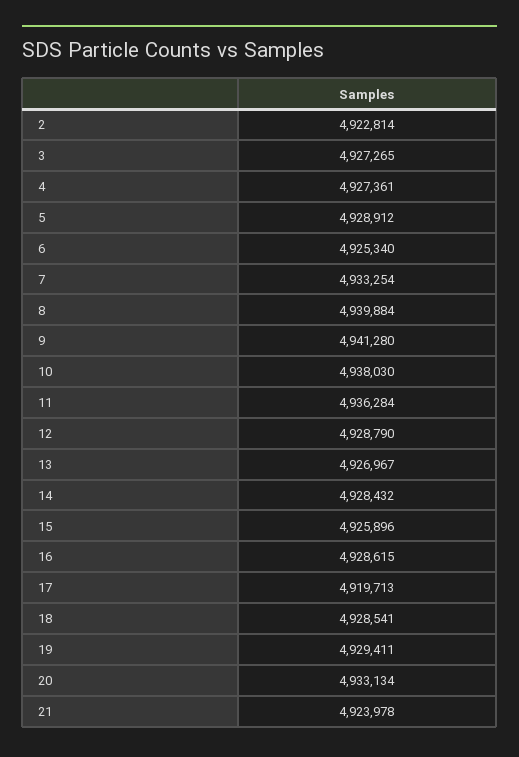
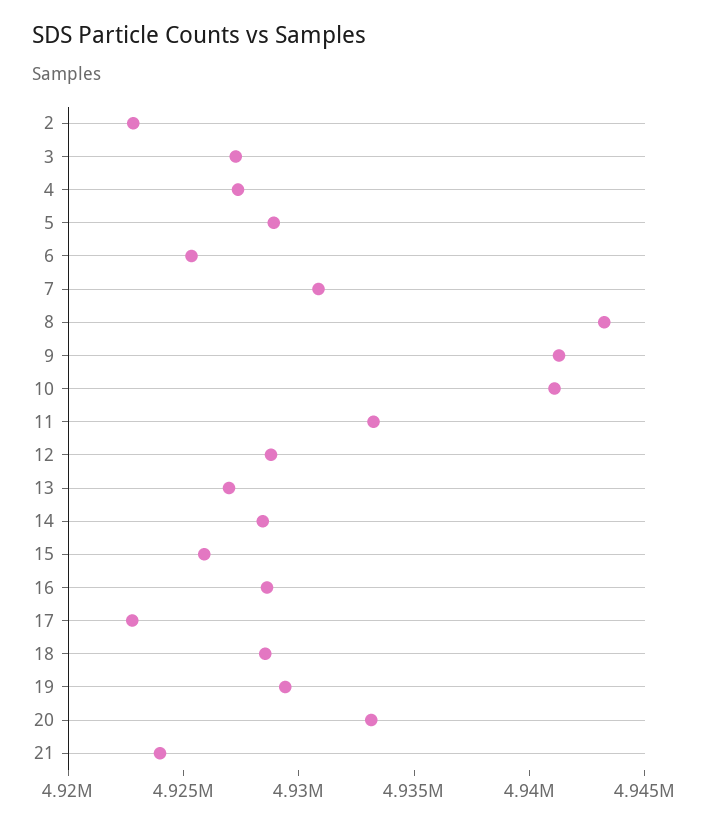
  {
    "2": 4922814,
    "3": 4927265,
    "4": 4927361,
    "5": 4928912,
    "6": 4925340,
-   "7": 4933254,
+   "7": 4931000,
-   "8": 4939884,
+   "8": 4943000,
    "9": 4941280,
-   "10": 4938030,
+   "10": 4941000,
-   "11": 4936284,
+   "11": 4933000,
    "12": 4928790,
    "13": 4926967,
    "14": 4928432,
    "15": 4925896,
    "16": 4928615,
-   "17": 4919713,
+   "17": 4923000,
    "18": 4928541,
    "19": 4929411,
    "20": 4933134,
    "21": 4923978
  }

